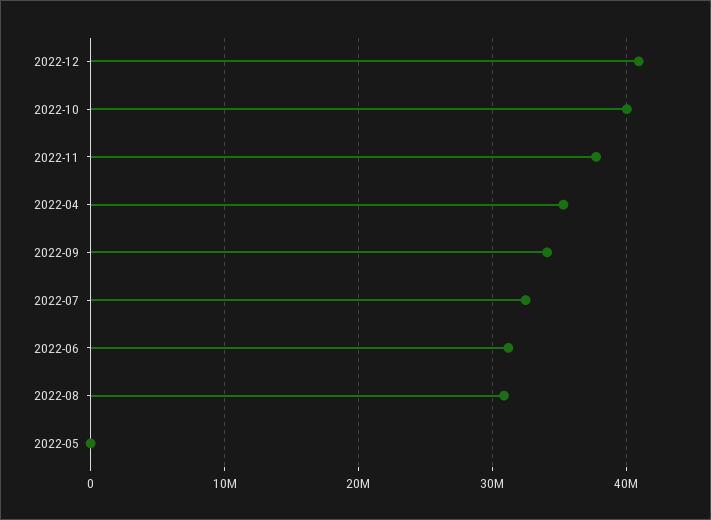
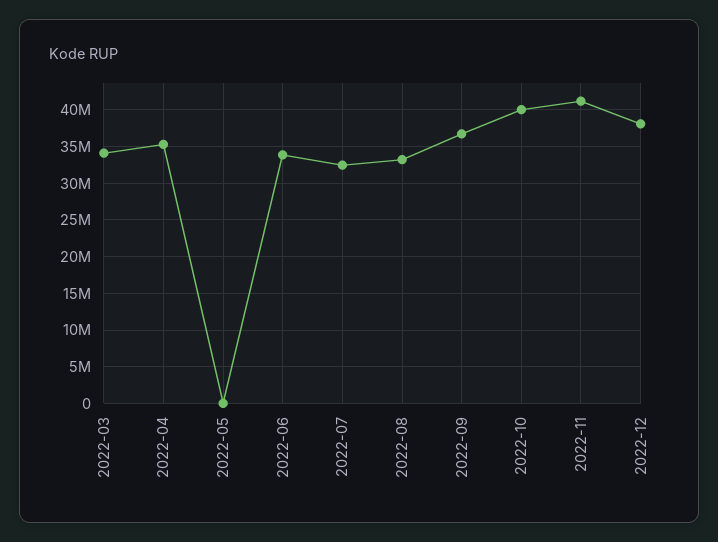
  {
-   "2022-12": 41000000,
+   "2022-12": 38000000,
    "2022-10": 40000000,
-   "2022-11": 38000000,
+   "2022-11": 41000000,
    "2022-04": 35000000,
-   "2022-09": 34000000,
+   "2022-09": 37000000,
    "2022-07": 32000000,
-   "2022-06": 31000000,
+   "2022-06": 34000000,
-   "2022-08": 31000000,
+   "2022-08": 33000000,
-   "2022-05": 0
+   "2022-05": 0,
+   "2022-03": 34000000
  }

